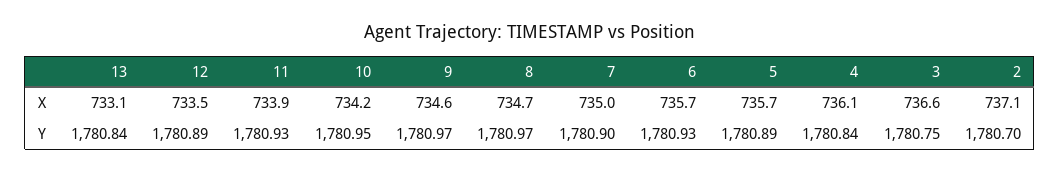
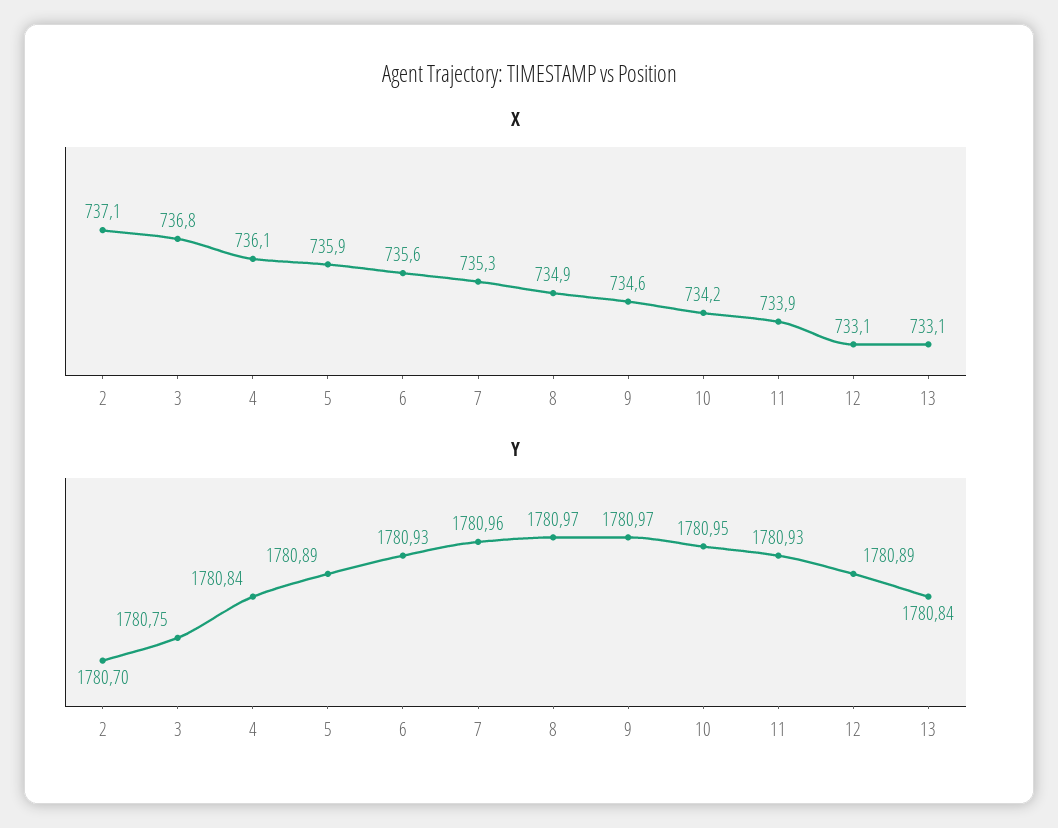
  {
    "X": {
      "13": 733.1,
-     "12": 733.5,
+     "12": 733.1,
      "11": 733.9,
      "10": 734.2,
      "9": 734.6,
-     "8": 734.7,
+     "8": 734.9,
-     "7": 735,
+     "7": 735.3,
-     "6": 735.7,
+     "6": 735.6,
-     "5": 735.7,
+     "5": 735.9,
      "4": 736.1,
-     "3": 736.6,
+     "3": 736.8,
      "2": 737.1
    },
    "Y": {
      "13": 1780.84,
      "12": 1780.89,
      "11": 1780.93,
      "10": 1780.95,
      "9": 1780.97,
      "8": 1780.97,
-     "7": 1780.9,
+     "7": 1780.96,
      "6": 1780.93,
      "5": 1780.89,
      "4": 1780.84,
      "3": 1780.75,
      "2": 1780.7
    }
  }

